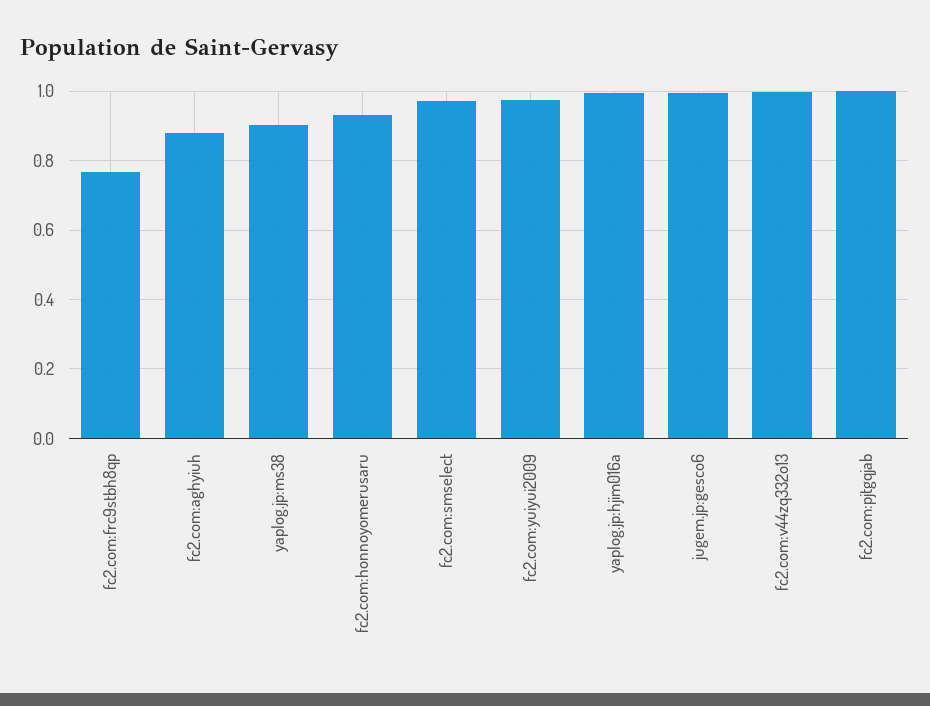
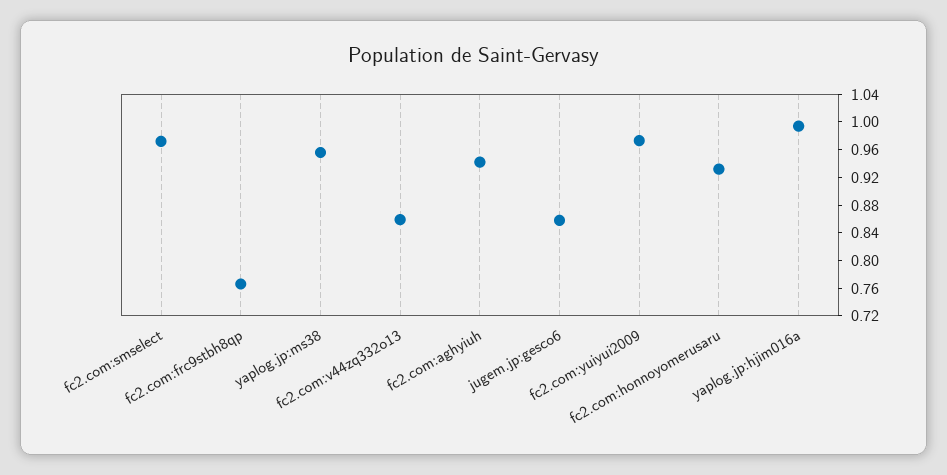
  {
    "fc2.com:frc9stbh8qp": 0.76,
-   "fc2.com:aghyiuh": 0.88,
+   "fc2.com:aghyiuh": 0.94,
-   "yaplog.jp:ms38": 0.9,
+   "yaplog.jp:ms38": 0.96,
    "fc2.com:honnoyomerusaru": 0.94,
    "fc2.com:smselect": 0.98,
    "fc2.com:yuiyui2009": 0.98,
    "yaplog.jp:hjim016a": 1,
-   "jugem.jp:gesco6": 1,
+   "jugem.jp:gesco6": 0.86,
-   "fc2.com:v44zq332o13": 1,
+   "fc2.com:v44zq332o13": 0.86
-   "fc2.com:pjtgqjab": 1
  }

